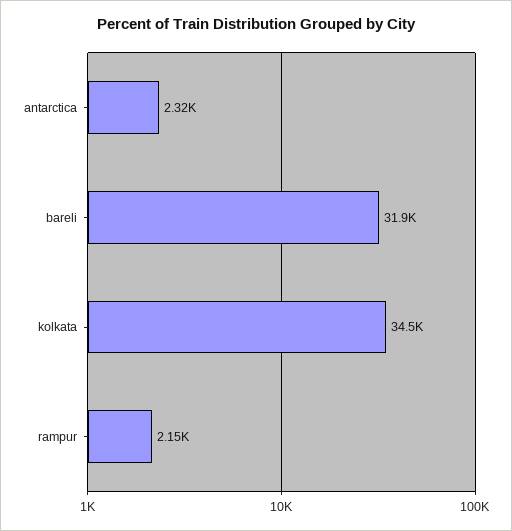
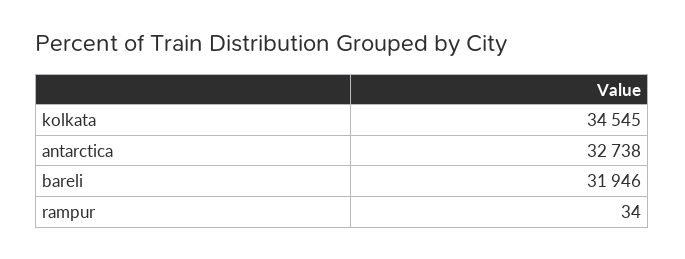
  {
-   "antarctica": 2320,
+   "antarctica": 32738,
    "bareli": 31946,
    "kolkata": 34545,
-   "rampur": 2150
+   "rampur": 34
  }

